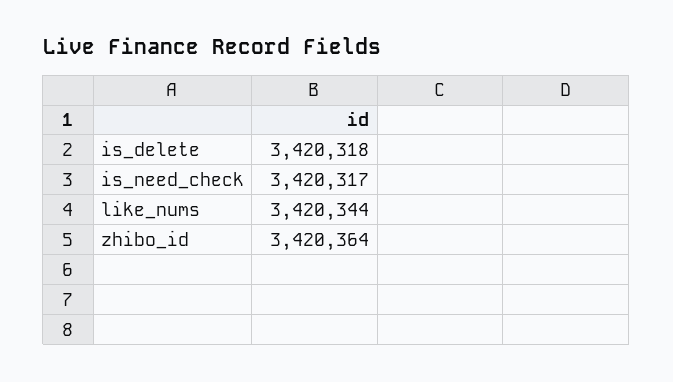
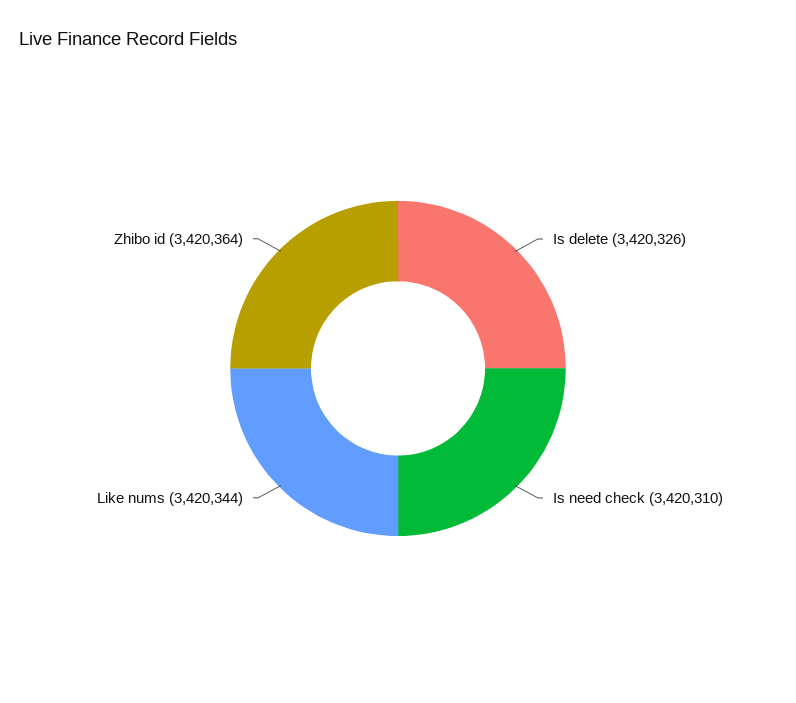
  {
-   "is_delete": 3420318,
+   "is_delete": 3420326,
-   "is_need_check": 3420317,
+   "is_need_check": 3420310,
    "like_nums": 3420344,
    "zhibo_id": 3420364
  }

